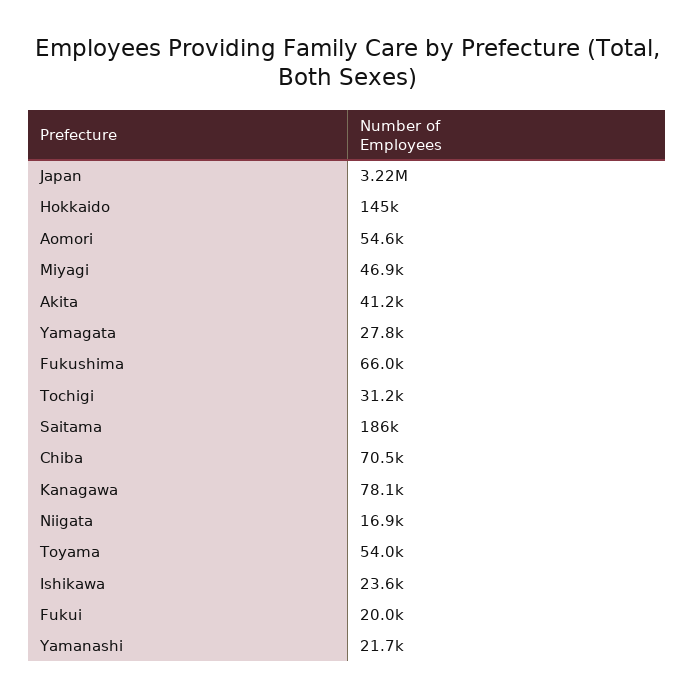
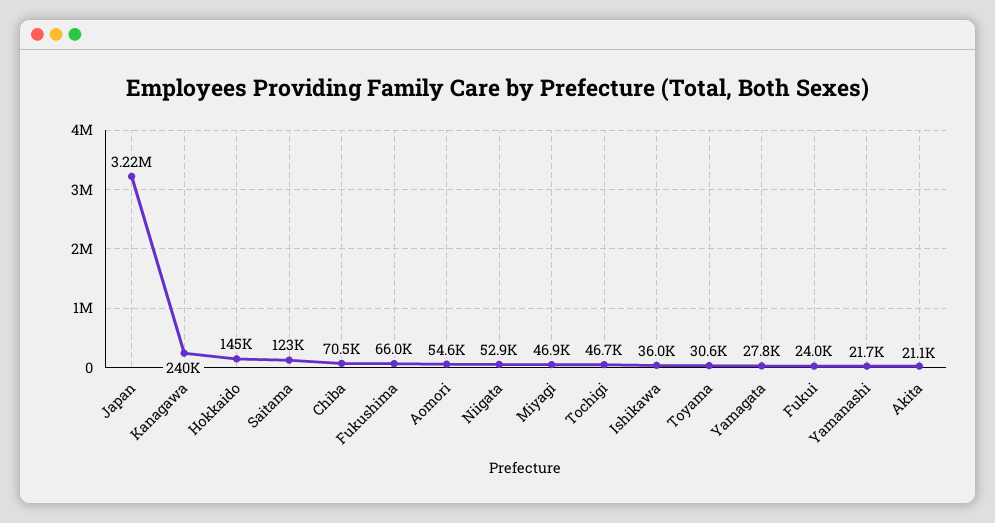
  {
    "Japan": 3220000,
    "Hokkaido": 145000,
    "Aomori": 54600,
    "Miyagi": 46900,
-   "Akita": 41200,
+   "Akita": 21100,
    "Yamagata": 27800,
    "Fukushima": 66000,
-   "Tochigi": 31200,
+   "Tochigi": 46700,
-   "Saitama": 186000,
+   "Saitama": 123000,
    "Chiba": 70500,
-   "Kanagawa": 78100,
+   "Kanagawa": 240000,
-   "Niigata": 16900,
+   "Niigata": 52900,
-   "Toyama": 54000,
+   "Toyama": 30600,
-   "Ishikawa": 23600,
+   "Ishikawa": 36000,
-   "Fukui": 20000,
+   "Fukui": 24000,
    "Yamanashi": 21700
  }

